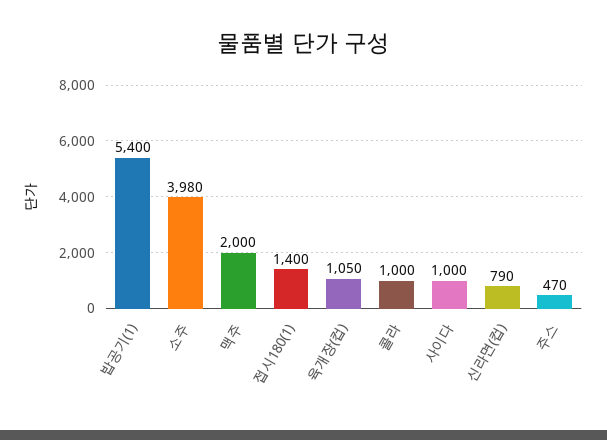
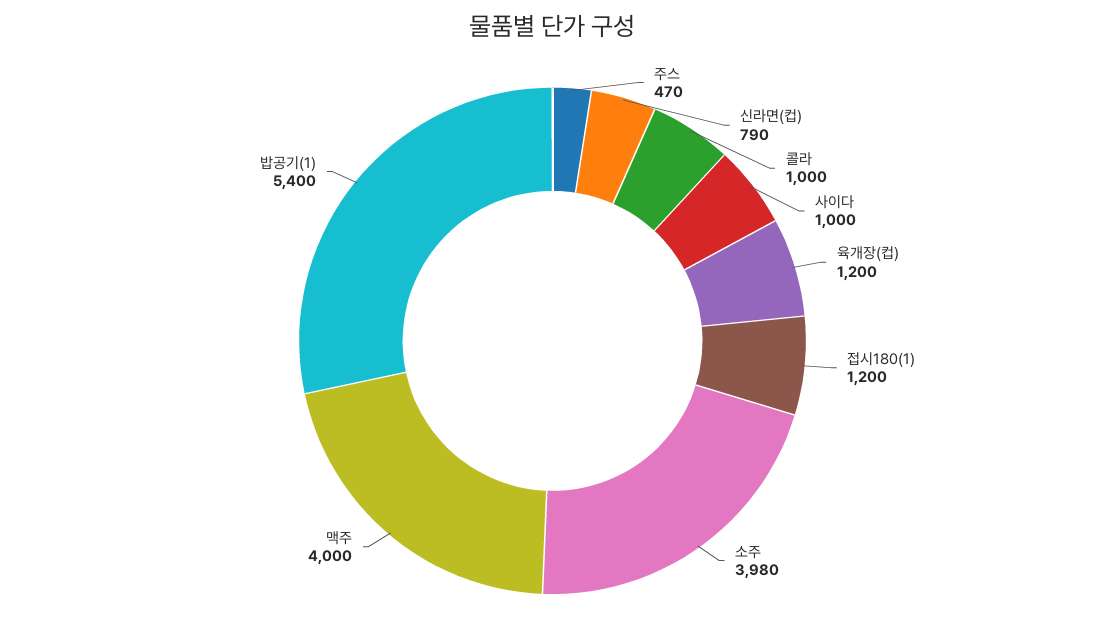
  {
    "밥공기(1)": 5400,
    "소주": 3980,
-   "맥주": 2000,
+   "맥주": 4000,
-   "접시180(1)": 1400,
+   "접시180(1)": 1200,
-   "육개장(컵)": 1050,
+   "육개장(컵)": 1200,
    "콜라": 1000,
    "사이다": 1000,
    "신라면(컵)": 790,
    "주스": 470
  }

